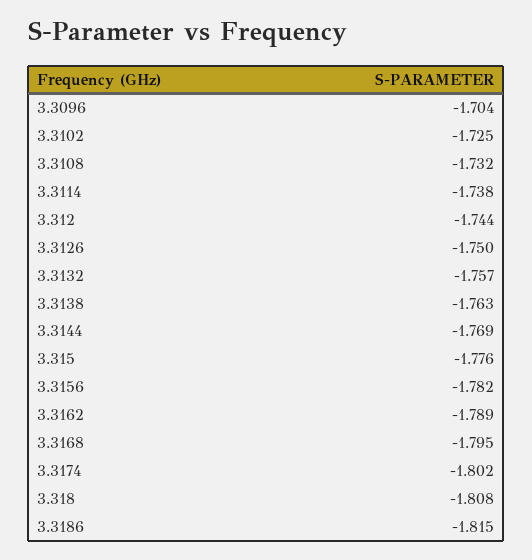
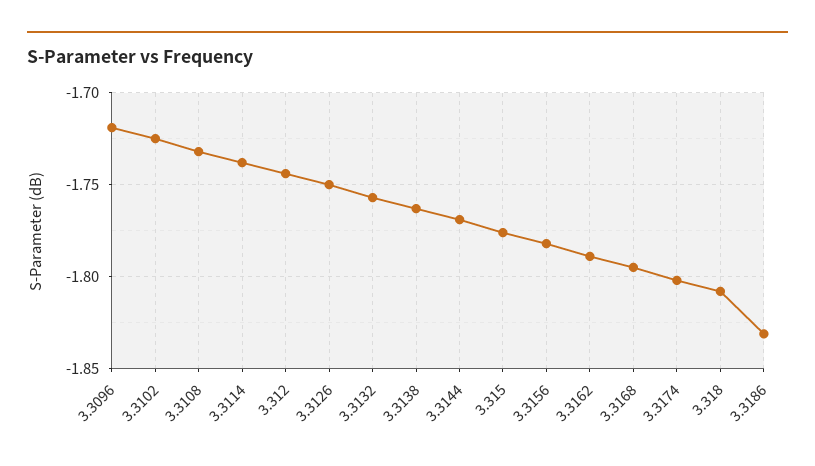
  {
-   "3.3096": -1.704,
+   "3.3096": -1.72,
    "3.3102": -1.725,
    "3.3108": -1.732,
    "3.3114": -1.738,
    "3.312": -1.744,
    "3.3126": -1.75,
    "3.3132": -1.757,
    "3.3138": -1.763,
    "3.3144": -1.769,
    "3.315": -1.776,
    "3.3156": -1.782,
    "3.3162": -1.789,
    "3.3168": -1.795,
    "3.3174": -1.802,
    "3.318": -1.808,
-   "3.3186": -1.815
+   "3.3186": -1.83
  }

